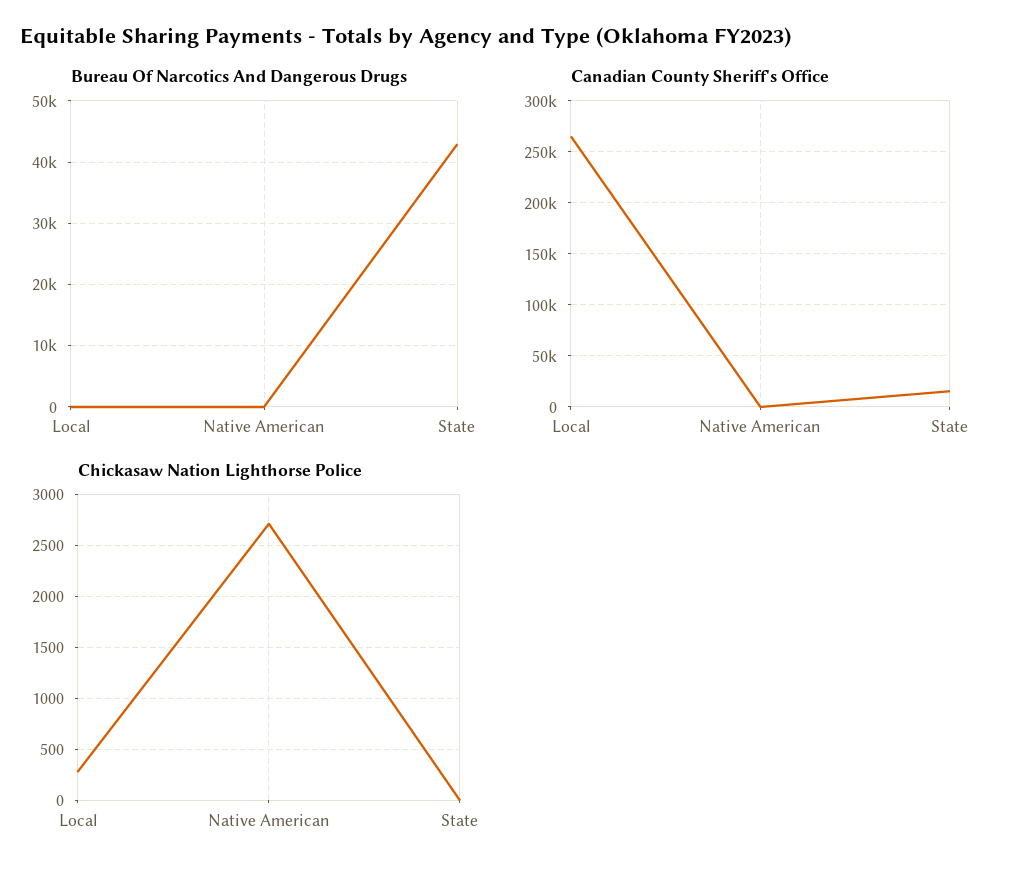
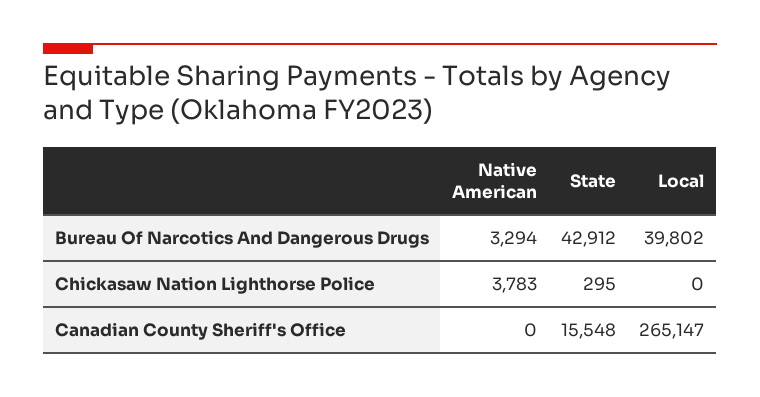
  {
    "Bureau Of Narcotics And Dangerous Drugs": {
-     "Local": 0,
+     "Local": 39802,
-     "Native American": 0,
+     "Native American": 3294,
      "State": 42912
    },
    "Canadian County Sheriff's Office": {
      "Local": 265147,
      "Native American": 0,
      "State": 15548
    },
    "Chickasaw Nation Lighthorse Police": {
-     "Local": 300,
+     "Local": 0,
-     "Native American": 2700,
+     "Native American": 3783,
-     "State": 0
+     "State": 295
    }
  }

